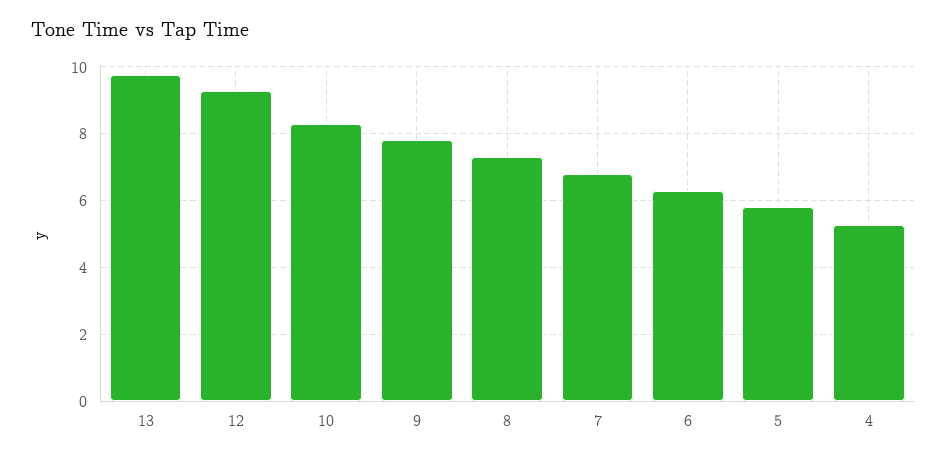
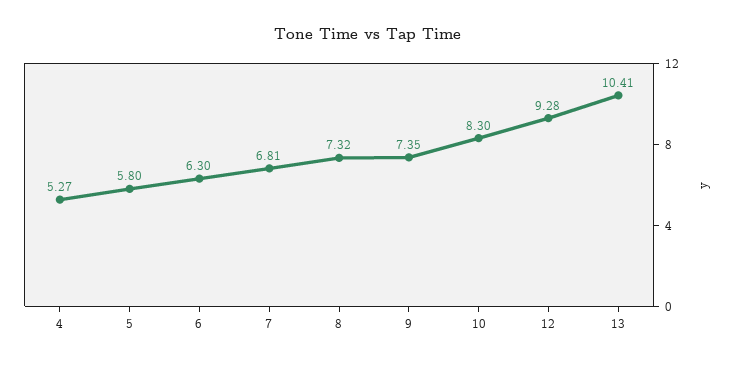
  {
-   "13": 9.8,
+   "13": 10.41,
    "12": 9.28,
    "10": 8.3,
-   "9": 7.8,
+   "9": 7.35,
    "8": 7.32,
    "7": 6.81,
    "6": 6.3,
    "5": 5.8,
    "4": 5.27
  }

